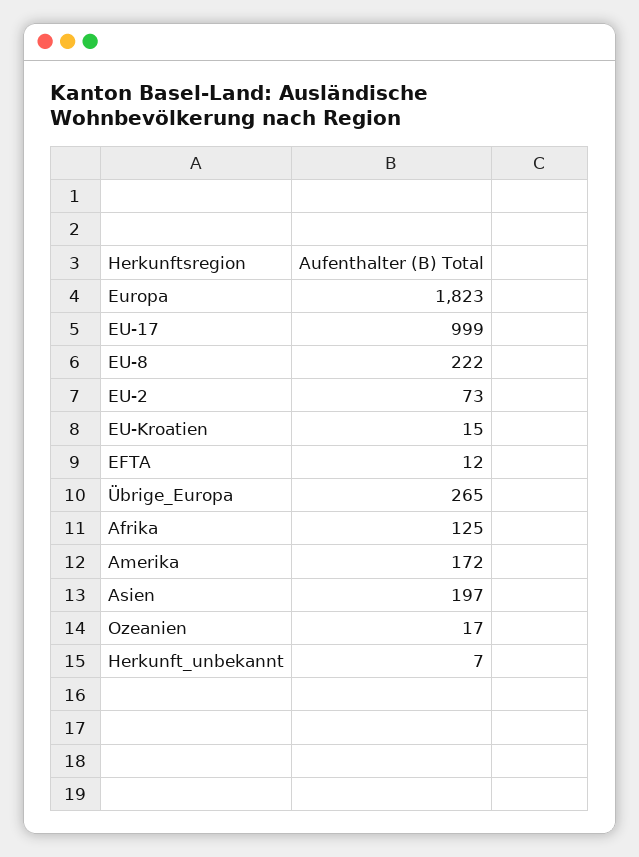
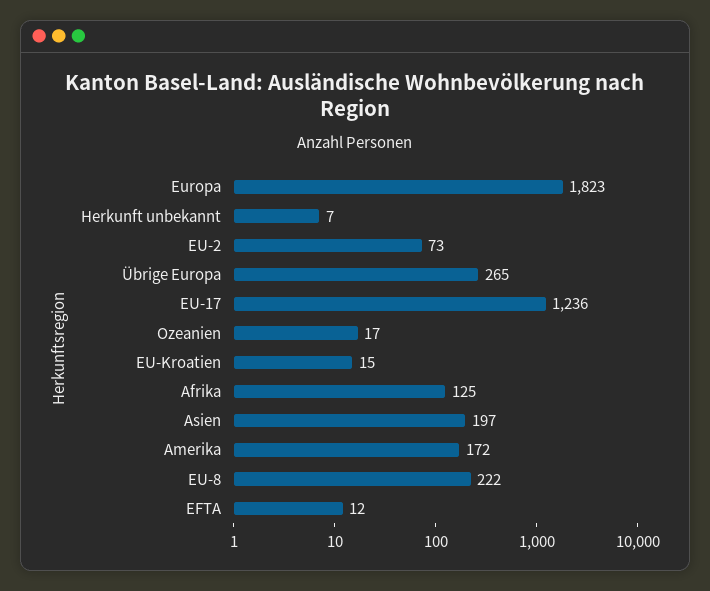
  {
    "Europa": 1823,
-   "EU-17": 999,
+   "EU-17": 1236,
    "EU-8": 222,
    "EU-2": 73,
    "EU-Kroatien": 15,
    "EFTA": 12,
    "Übrige_Europa": 265,
    "Afrika": 125,
    "Amerika": 172,
    "Asien": 197,
    "Ozeanien": 17,
    "Herkunft_unbekannt": 7
  }

